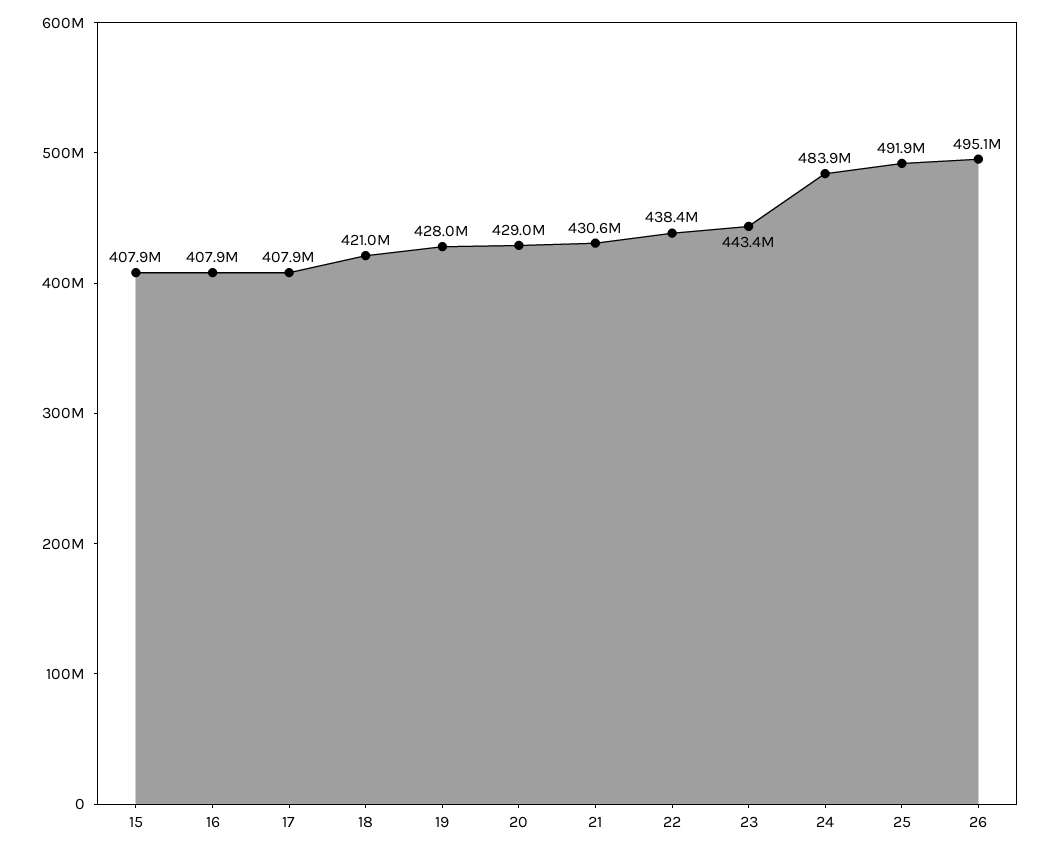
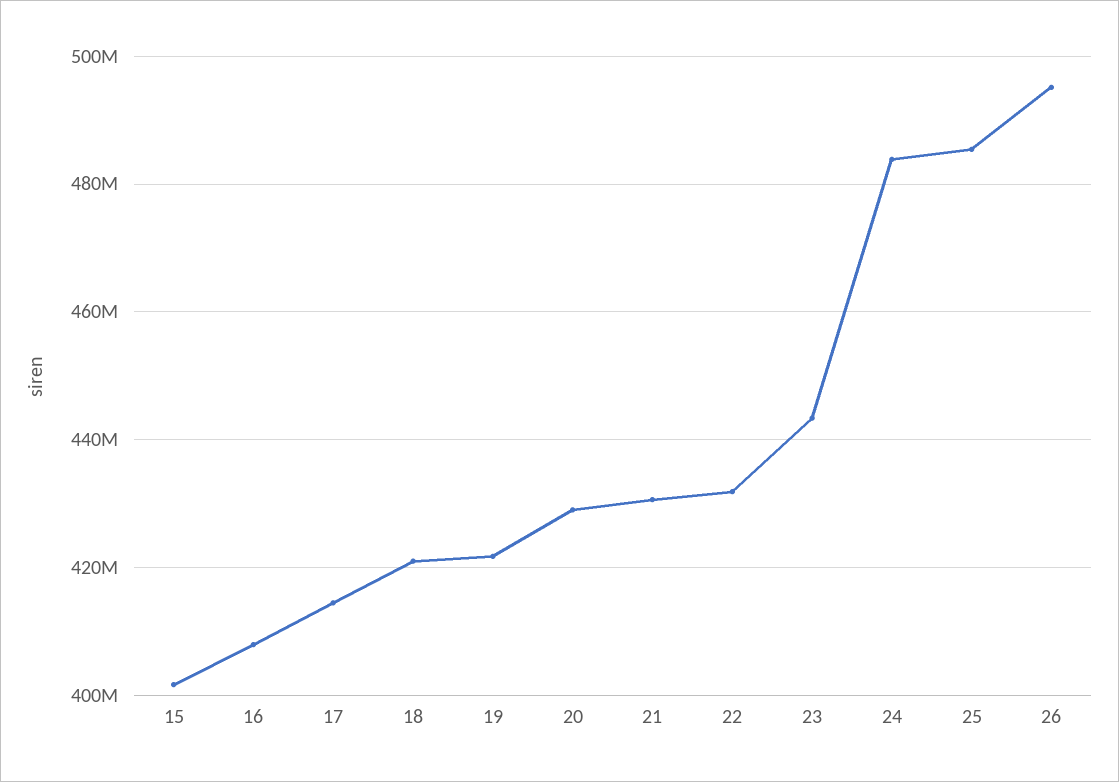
  {
-   "15": 407900000,
+   "15": 402000000,
    "16": 407900000,
-   "17": 407900000,
+   "17": 414000000,
    "18": 421000000,
-   "19": 428000000,
+   "19": 422000000,
    "20": 429000000,
    "21": 430600000,
-   "22": 438400000,
+   "22": 432000000,
    "23": 443400000,
    "24": 483900000,
-   "25": 491900000,
+   "25": 486000000,
    "26": 495100000
  }

